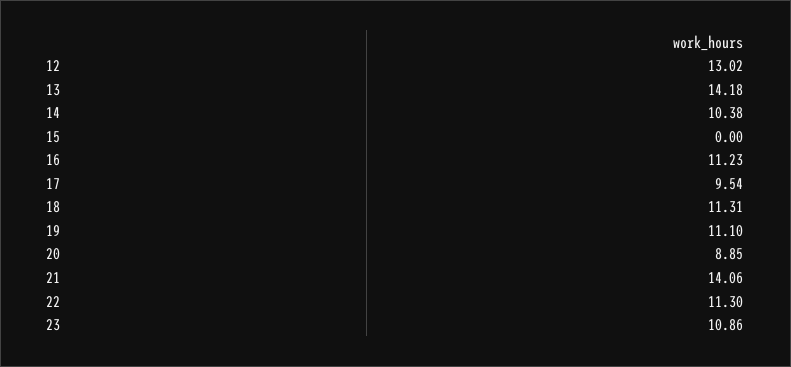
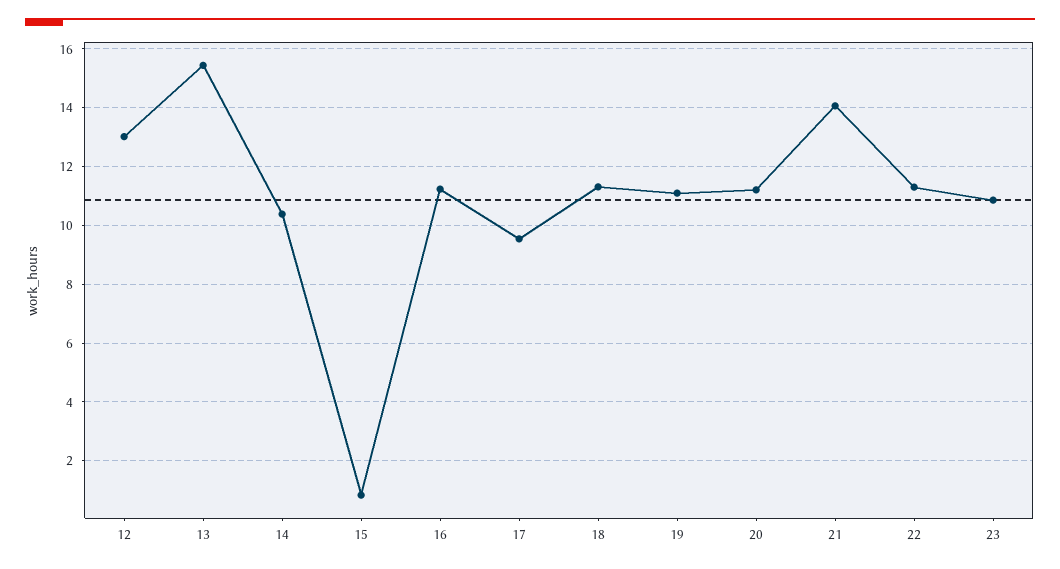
  {
    "12": 13.02,
-   "13": 14.18,
+   "13": 15.5,
    "14": 10.38,
-   "15": 0,
+   "15": 0.75,
    "16": 11.23,
    "17": 9.54,
    "18": 11.31,
    "19": 11.1,
-   "20": 8.85,
+   "20": 11.25,
    "21": 14.06,
    "22": 11.3,
    "23": 10.86
  }

